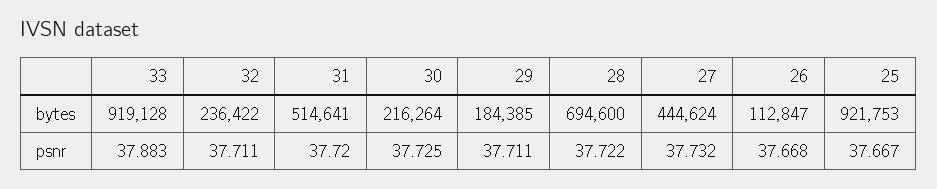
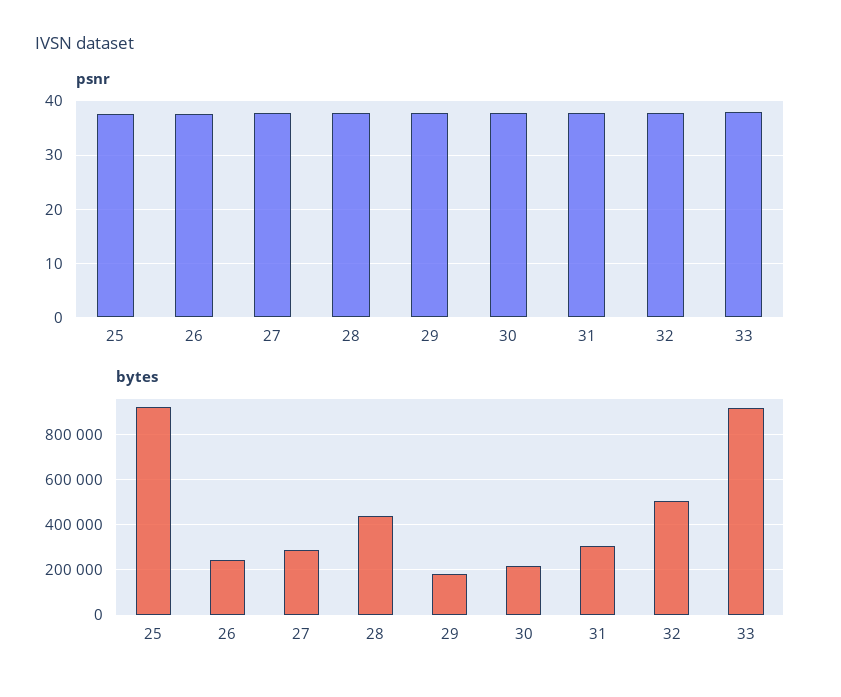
  {
    "bytes": {
      "33": 919128,
-     "32": 236422,
+     "32": 500000,
-     "31": 514641,
+     "31": 300000,
      "30": 216264,
      "29": 184385,
-     "28": 694600,
+     "28": 450000,
-     "27": 444624,
+     "27": 300000,
-     "26": 112847,
+     "26": 250000,
      "25": 921753
    },
    "psnr": {
      "33": 37.883,
      "32": 37.711,
      "31": 37.72,
      "30": 37.725,
      "29": 37.711,
      "28": 37.722,
      "27": 37.732,
      "26": 37.668,
      "25": 37.667
    }
  }

